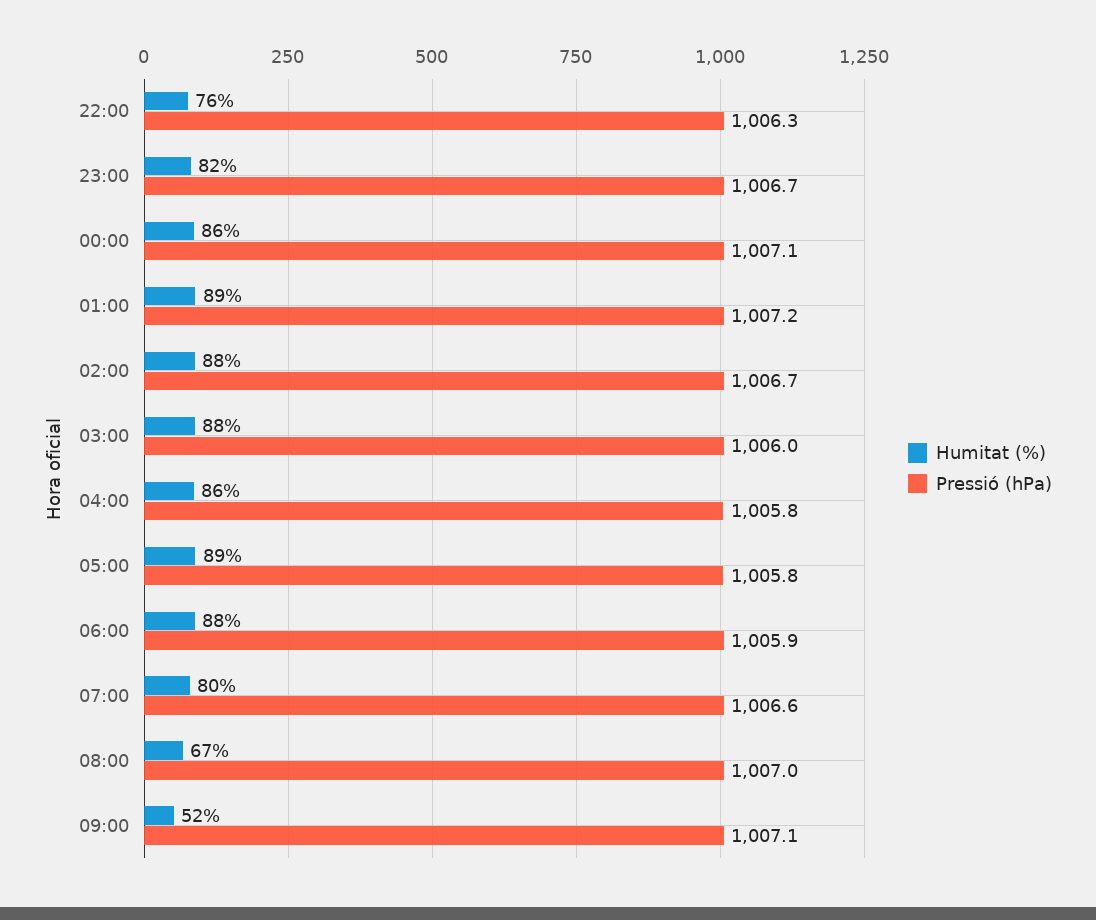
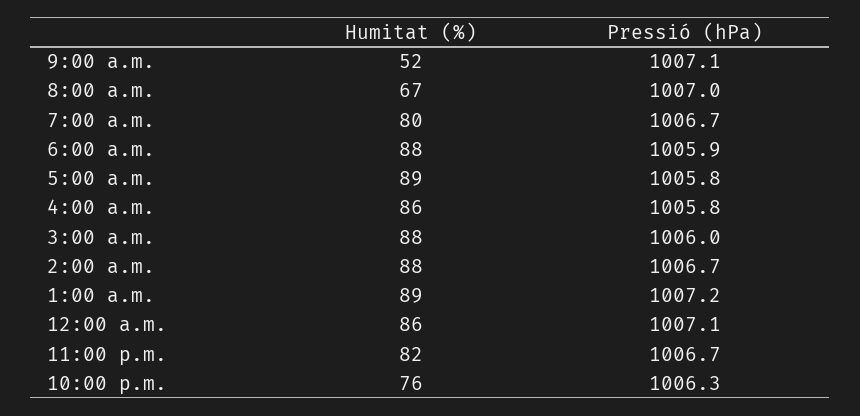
  {
    "Humitat (%)": {
      "22:00": 76,
      "23:00": 82,
      "00:00": 86,
      "01:00": 89,
      "02:00": 88,
      "03:00": 88,
      "04:00": 86,
      "05:00": 89,
      "06:00": 88,
      "07:00": 80,
      "08:00": 67,
      "09:00": 52
    },
    "Pressió (hPa)": {
      "22:00": 1006.3,
      "23:00": 1006.7,
      "00:00": 1007.1,
      "01:00": 1007.2,
      "02:00": 1006.7,
      "03:00": 1006,
      "04:00": 1005.8,
      "05:00": 1005.8,
      "06:00": 1005.9,
-     "07:00": 1006.6,
+     "07:00": 1006.7,
      "08:00": 1007,
      "09:00": 1007.1
    }
  }

